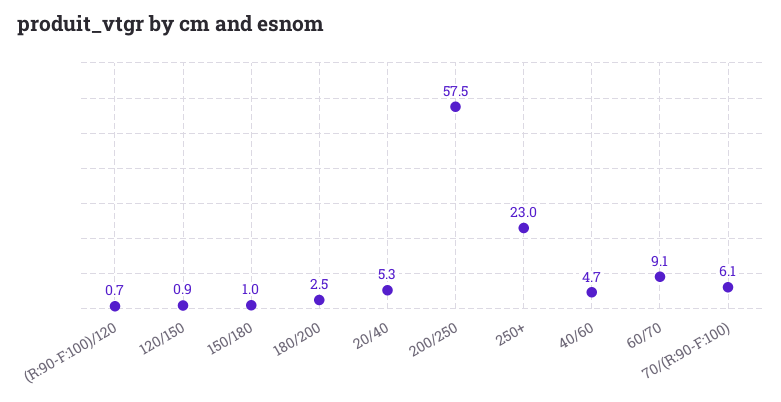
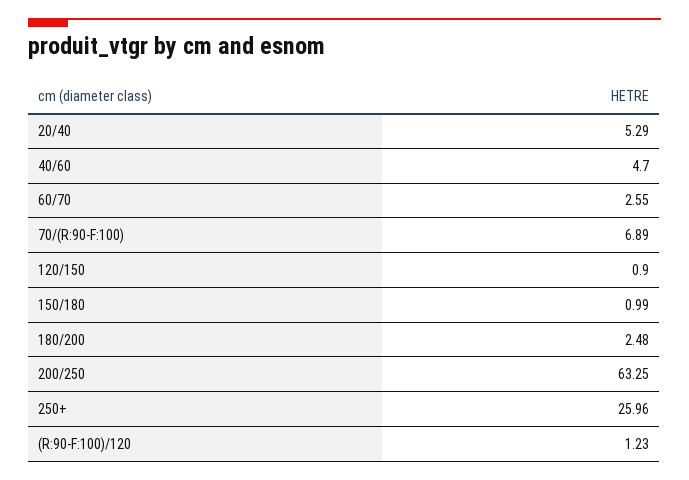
  {
-   "(R:90-F:100)/120": 0.7,
+   "(R:90-F:100)/120": 1.23,
    "120/150": 0.9,
    "150/180": 0.99,
    "180/200": 2.48,
    "20/40": 5.29,
-   "200/250": 57.5,
+   "200/250": 63.25,
-   "250+": 23,
+   "250+": 25.96,
    "40/60": 4.7,
-   "60/70": 9.1,
+   "60/70": 2.55,
-   "70/(R:90-F:100)": 6.1
+   "70/(R:90-F:100)": 6.89
  }

